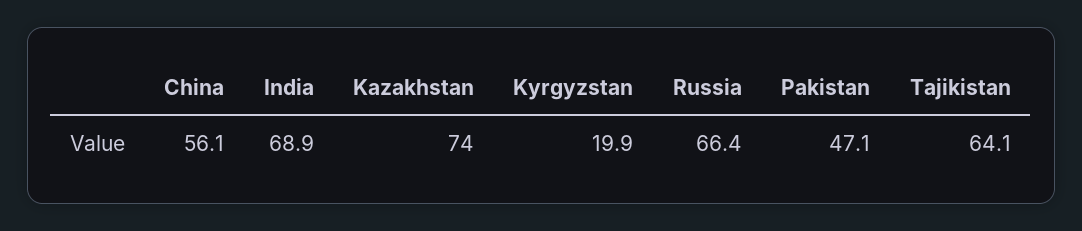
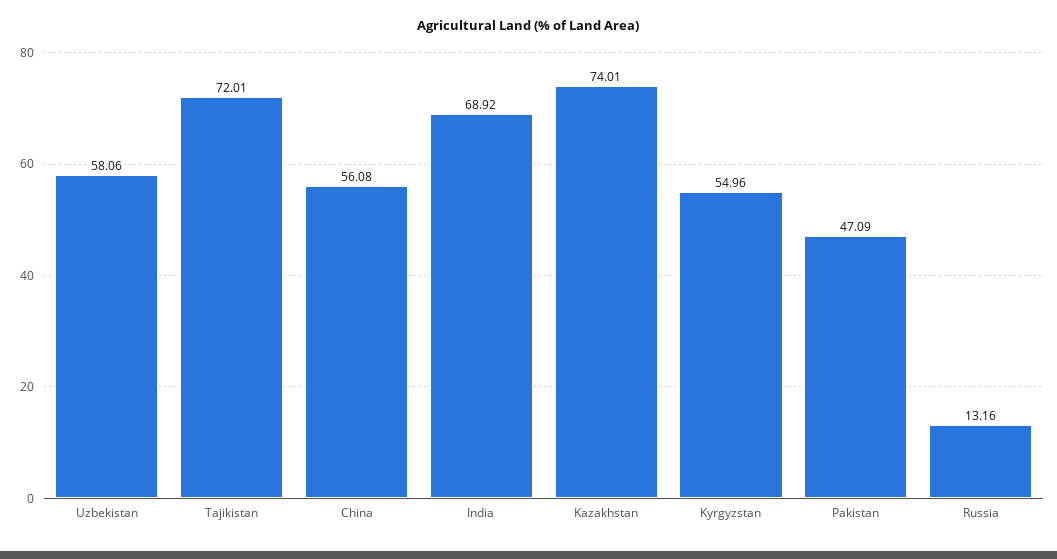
  {
    "China": 56.08,
    "India": 68.92,
    "Kazakhstan": 74.01,
-   "Kyrgyzstan": 19.9,
+   "Kyrgyzstan": 54.96,
-   "Russia": 66.4,
+   "Russia": 13.16,
    "Pakistan": 47.09,
-   "Tajikistan": 64.1
+   "Tajikistan": 72.01,
+   "Uzbekistan": 58.06
  }

